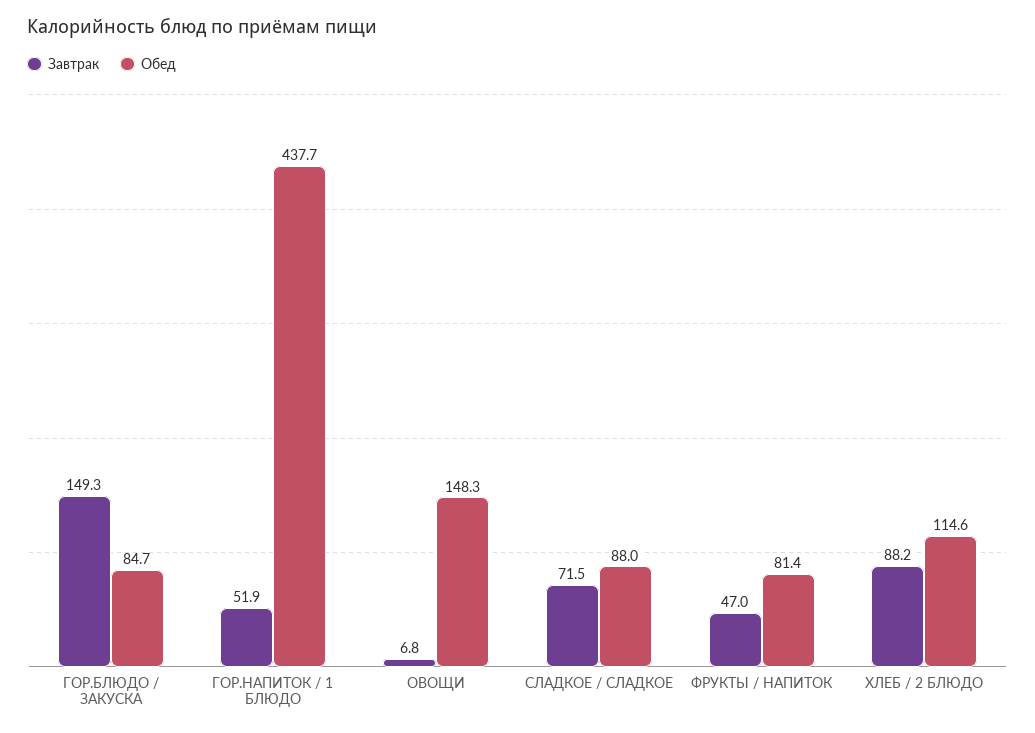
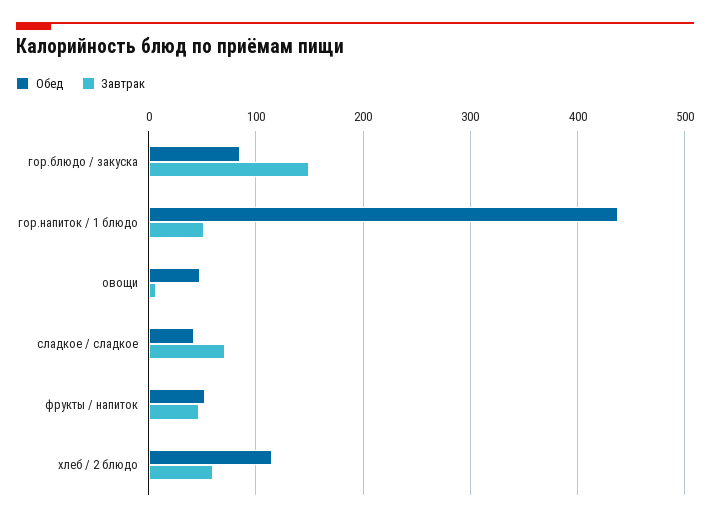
  {
    "Завтрак": {
      "ГОР.БЛЮДО / ЗАКУСКА": 149.3,
      "ГОР.НАПИТОК / 1 БЛЮДО": 51.9,
      "ОВОЩИ": 6.8,
      "СЛАДКОЕ / СЛАДКОЕ": 71.5,
      "ФРУКТЫ / НАПИТОК": 47,
-     "ХЛЕБ / 2 БЛЮДО": 88.2
+     "ХЛЕБ / 2 БЛЮДО": 60
    },
    "Обед": {
      "ГОР.БЛЮДО / ЗАКУСКА": 84.7,
      "ГОР.НАПИТОК / 1 БЛЮДО": 437.7,
-     "ОВОЩИ": 148.3,
+     "ОВОЩИ": 50,
-     "СЛАДКОЕ / СЛАДКОЕ": 88,
+     "СЛАДКОЕ / СЛАДКОЕ": 40,
-     "ФРУКТЫ / НАПИТОК": 81.4,
+     "ФРУКТЫ / НАПИТОК": 50,
      "ХЛЕБ / 2 БЛЮДО": 114.6
    }
  }

